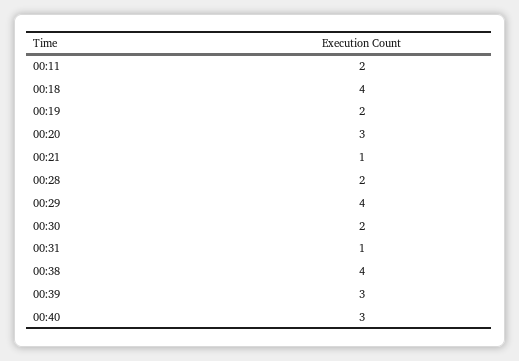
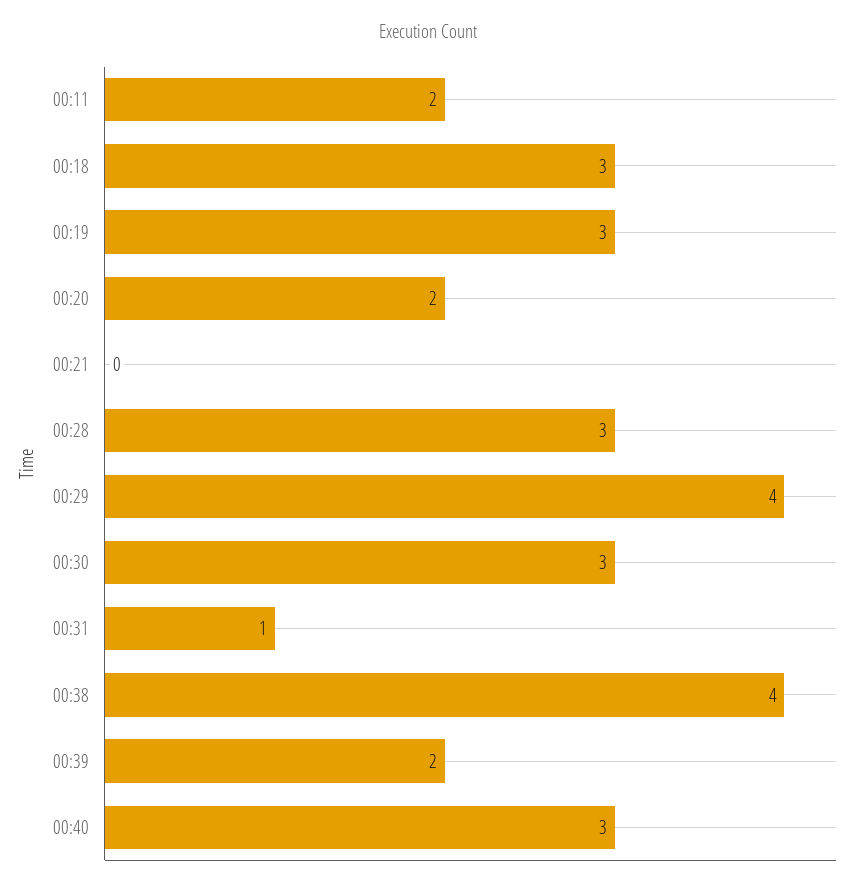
  {
    "00:11": 2,
-   "00:18": 4,
+   "00:18": 3,
-   "00:19": 2,
+   "00:19": 3,
-   "00:20": 3,
+   "00:20": 2,
-   "00:21": 1,
+   "00:21": 0,
-   "00:28": 2,
+   "00:28": 3,
    "00:29": 4,
-   "00:30": 2,
+   "00:30": 3,
    "00:31": 1,
    "00:38": 4,
-   "00:39": 3,
+   "00:39": 2,
    "00:40": 3
  }

